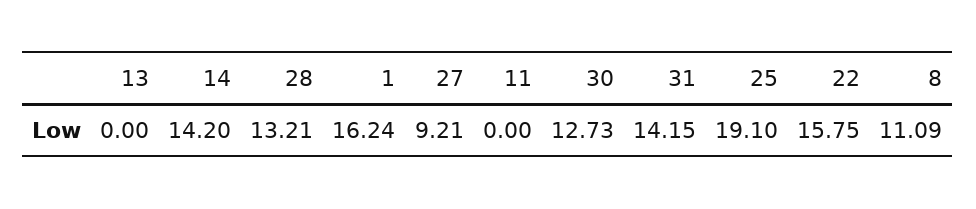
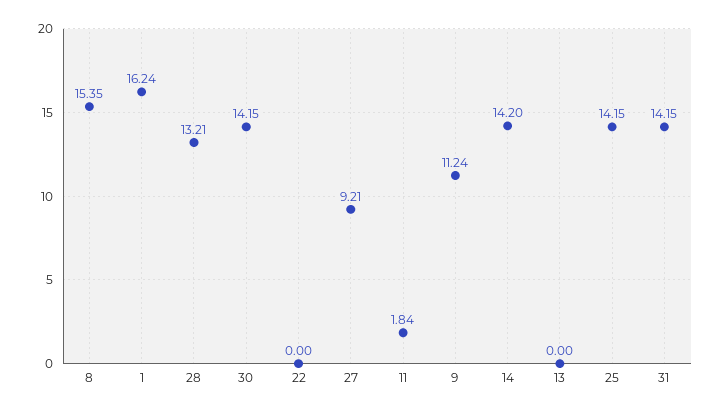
  {
    "13": 0,
    "14": 14.2,
    "28": 13.21,
    "1": 16.24,
    "27": 9.21,
-   "11": 0,
+   "11": 1.84,
-   "30": 12.73,
+   "30": 14.15,
    "31": 14.15,
-   "25": 19.1,
+   "25": 14.15,
-   "22": 15.75,
+   "22": 0,
-   "8": 11.09
+   "8": 15.35,
+   "9": 11.24
  }

